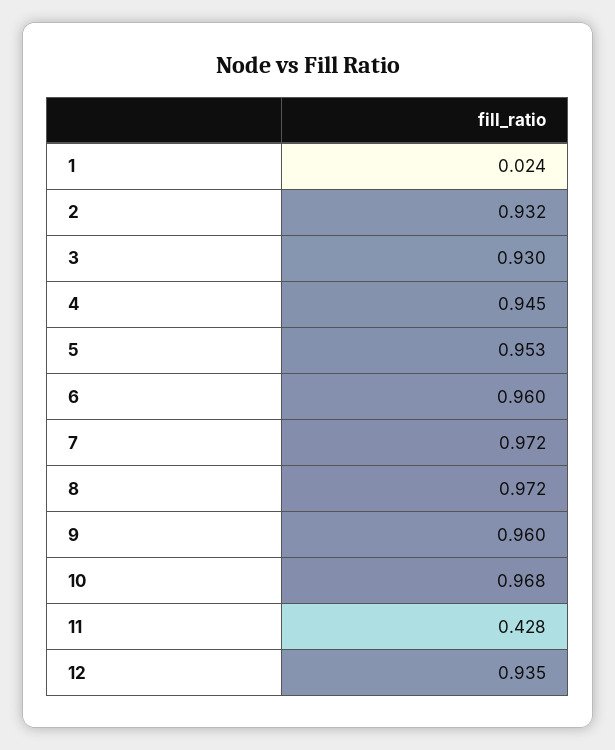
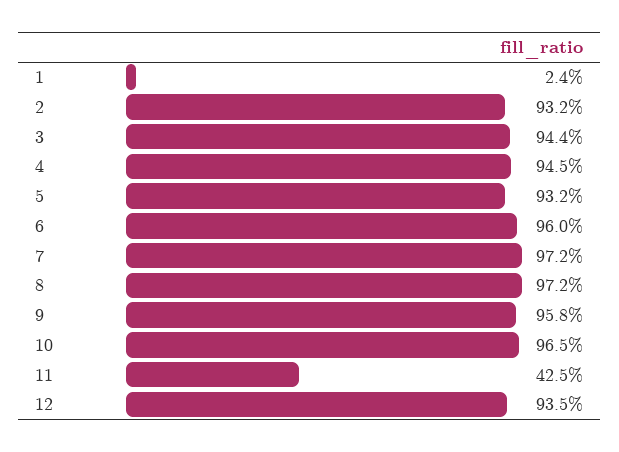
  {
    "1": 0.024,
    "2": 0.932,
-   "3": 0.93,
+   "3": 0.944,
    "4": 0.945,
-   "5": 0.953,
+   "5": 0.932,
    "6": 0.96,
    "7": 0.972,
    "8": 0.972,
-   "9": 0.96,
+   "9": 0.958,
-   "10": 0.968,
+   "10": 0.965,
-   "11": 0.428,
+   "11": 0.425,
    "12": 0.935
  }

